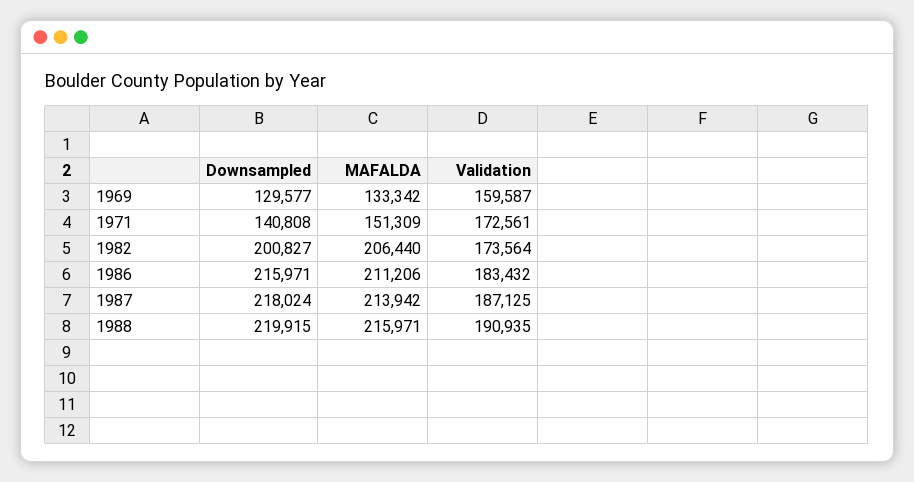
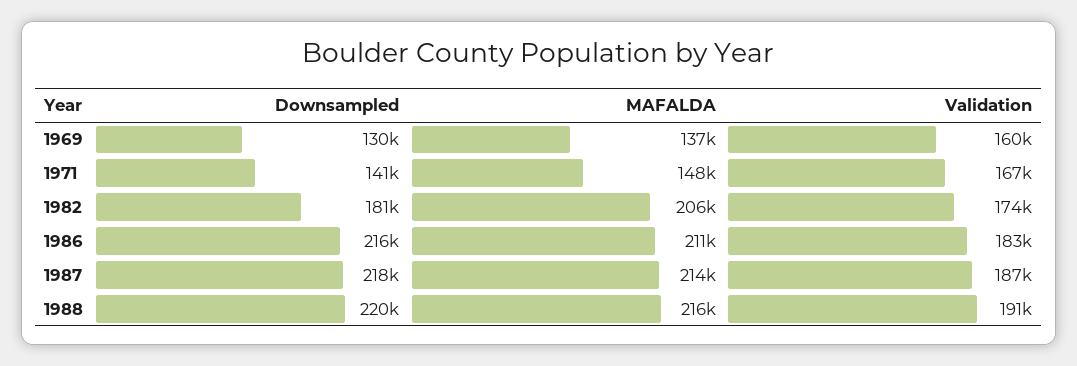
  {
    "Downsampled": {
      "1969": 129577,
      "1971": 140808,
-     "1982": 200827,
+     "1982": 181000,
      "1986": 215971,
      "1987": 218024,
      "1988": 219915
    },
    "MAFALDA": {
-     "1969": 133342,
+     "1969": 137000,
-     "1971": 151309,
+     "1971": 148000,
      "1982": 206440,
      "1986": 211206,
      "1987": 213942,
      "1988": 215971
    },
    "Validation": {
      "1969": 159587,
-     "1971": 172561,
+     "1971": 167000,
      "1982": 173564,
      "1986": 183432,
      "1987": 187125,
      "1988": 190935
    }
  }

